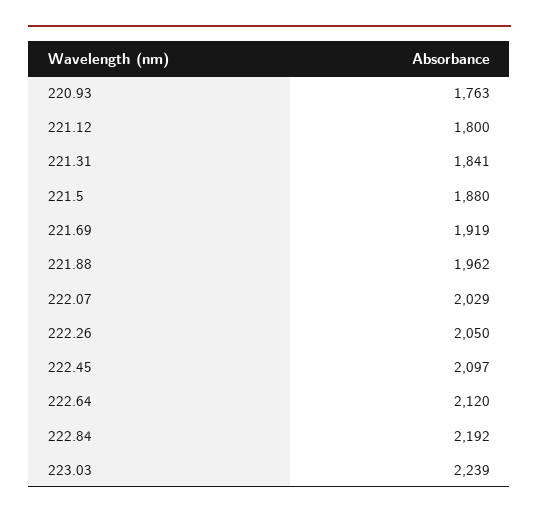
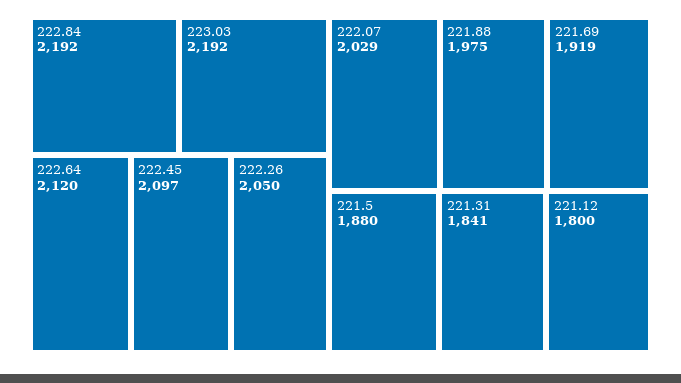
  {
-   "220.93": 1763,
    "221.12": 1800,
    "221.31": 1841,
    "221.5": 1880,
    "221.69": 1919,
-   "221.88": 1962,
+   "221.88": 1975,
    "222.07": 2029,
    "222.26": 2050,
    "222.45": 2097,
    "222.64": 2120,
    "222.84": 2192,
-   "223.03": 2239
+   "223.03": 2192
  }

